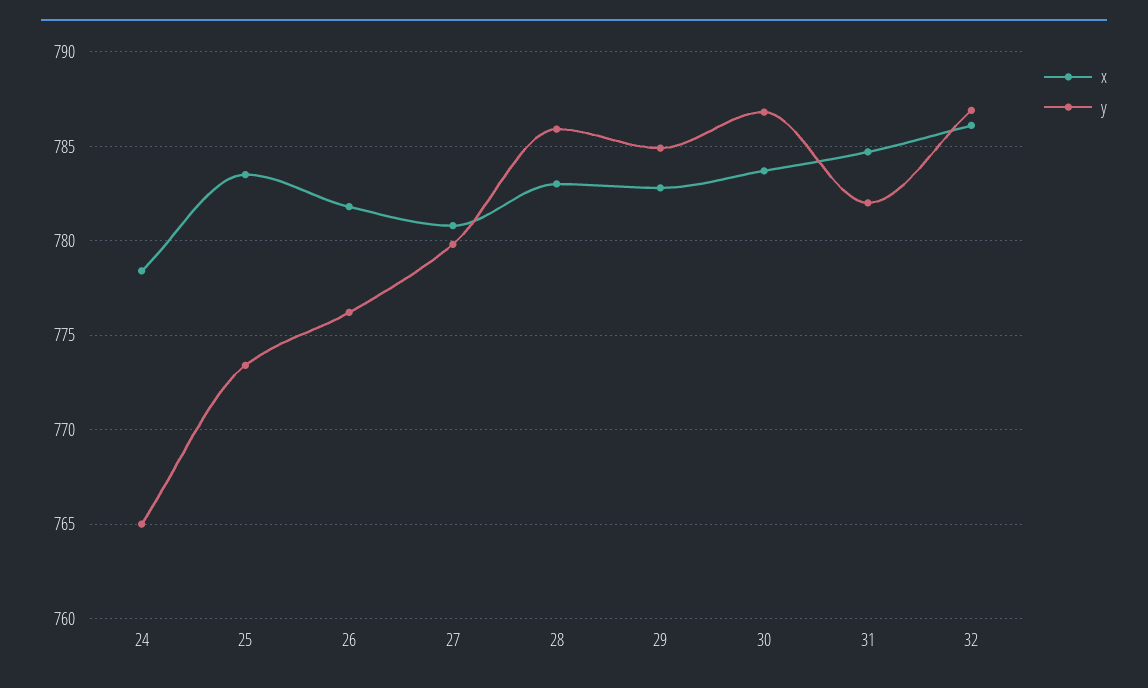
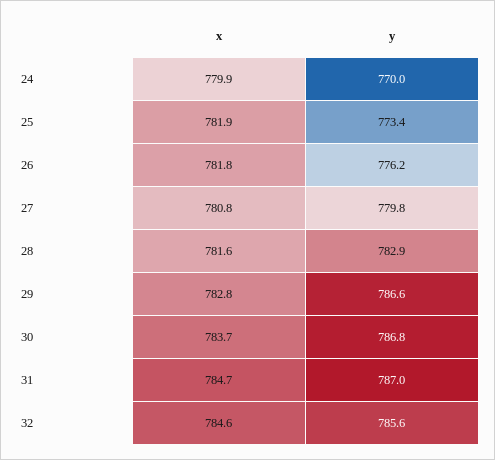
  {
    "x": {
-     "24": 778.5,
+     "24": 779.9,
-     "25": 783.5,
+     "25": 781.9,
      "26": 781.8,
      "27": 780.8,
-     "28": 783,
+     "28": 781.6,
      "29": 782.8,
      "30": 783.7,
      "31": 784.7,
-     "32": 786
+     "32": 784.6
    },
    "y": {
-     "24": 765,
+     "24": 770,
      "25": 773.4,
      "26": 776.2,
      "27": 779.8,
-     "28": 786,
+     "28": 782.9,
-     "29": 785,
+     "29": 786.6,
      "30": 786.8,
-     "31": 782,
+     "31": 787,
-     "32": 787
+     "32": 785.6
    }
  }

